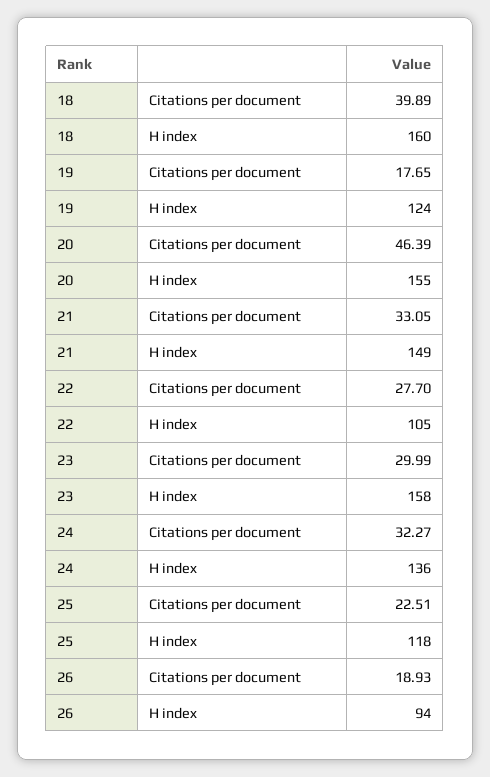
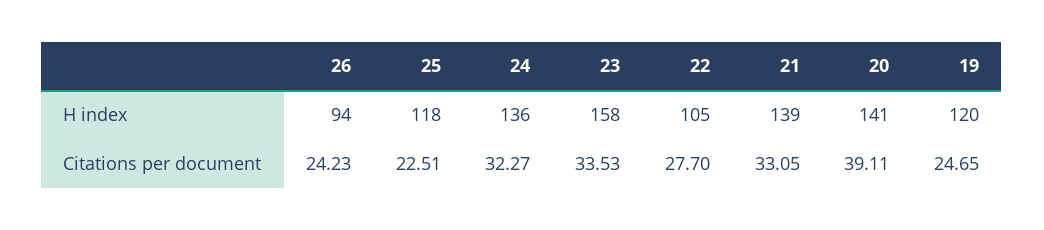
  {
-   "18": {
-     "Citations per document": 39.89,
-     "H index": 160
-   },
    "19": {
-     "Citations per document": 17.65,
+     "Citations per document": 24.65,
-     "H index": 124
+     "H index": 120
    },
    "20": {
-     "Citations per document": 46.39,
+     "Citations per document": 39.11,
-     "H index": 155
+     "H index": 141
    },
    "21": {
      "Citations per document": 33.05,
-     "H index": 149
+     "H index": 139
    },
    "22": {
      "Citations per document": 27.7,
      "H index": 105
    },
    "23": {
-     "Citations per document": 29.99,
+     "Citations per document": 33.53,
      "H index": 158
    },
    "24": {
      "Citations per document": 32.27,
      "H index": 136
    },
    "25": {
      "Citations per document": 22.51,
      "H index": 118
    },
    "26": {
-     "Citations per document": 18.93,
+     "Citations per document": 24.23,
      "H index": 94
    }
  }

